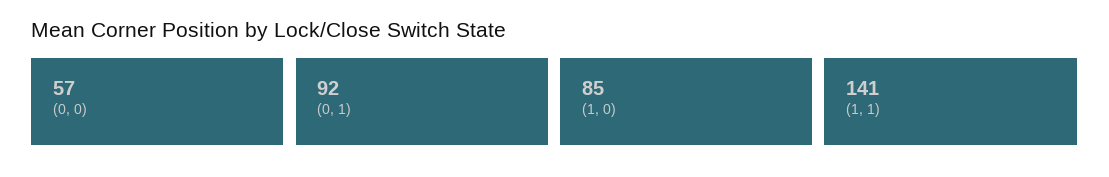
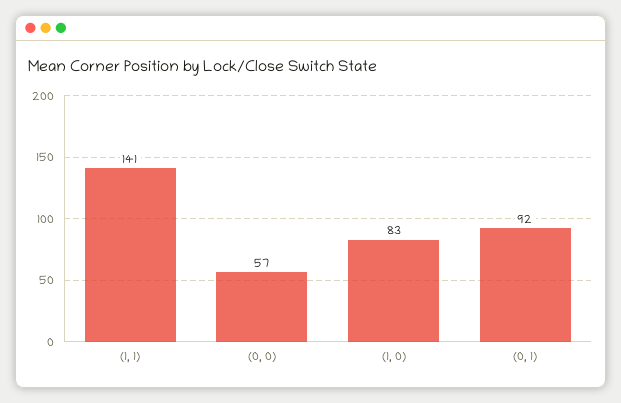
  {
    "(0, 0)": 57,
    "(0, 1)": 92,
-   "(1, 0)": 85,
+   "(1, 0)": 83,
    "(1, 1)": 141
  }

